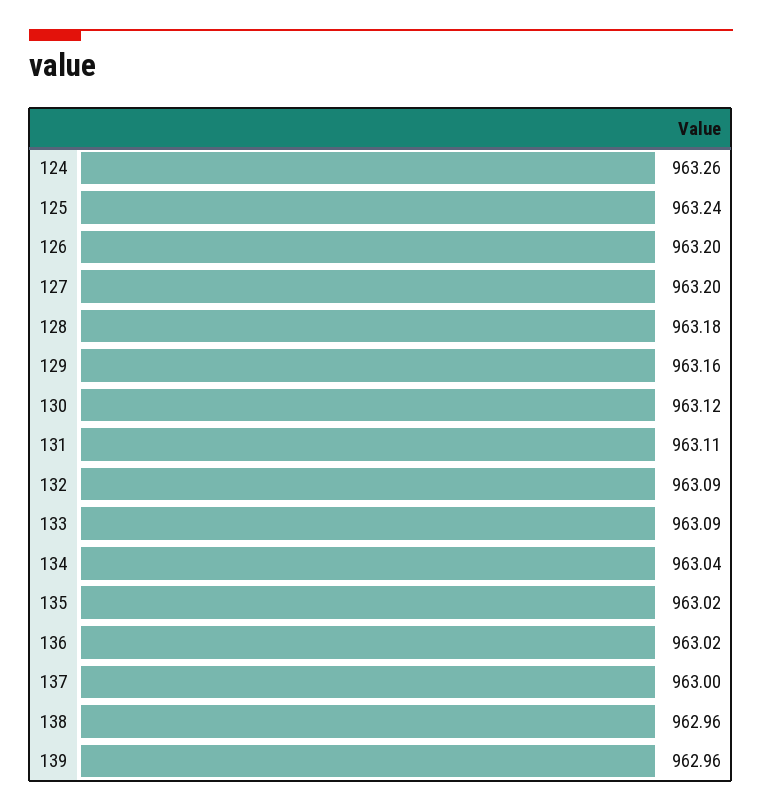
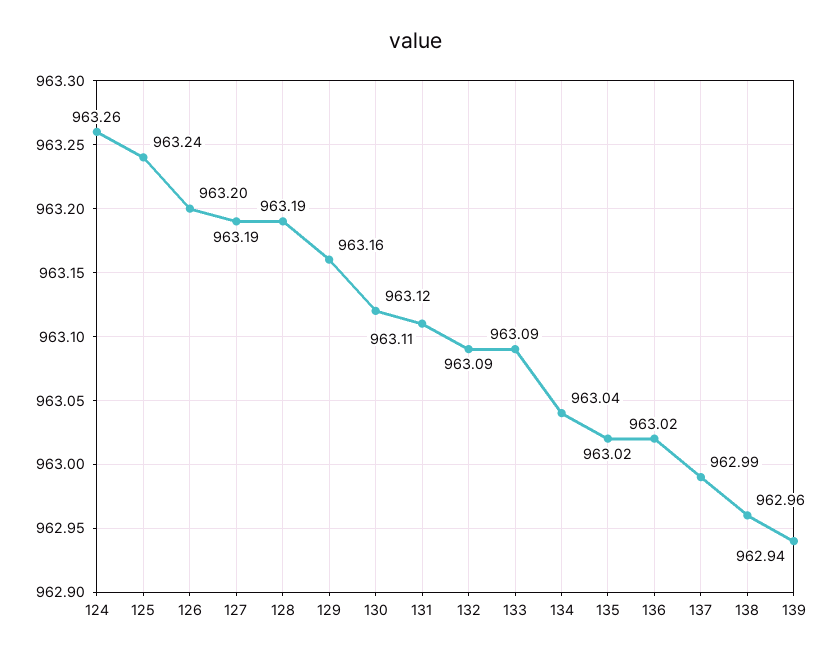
  {
    "124": 963.26,
    "125": 963.24,
    "126": 963.2,
-   "127": 963.2,
+   "127": 963.19,
-   "128": 963.18,
+   "128": 963.19,
    "129": 963.16,
    "130": 963.12,
    "131": 963.11,
    "132": 963.09,
    "133": 963.09,
    "134": 963.04,
    "135": 963.02,
    "136": 963.02,
-   "137": 963,
+   "137": 962.99,
    "138": 962.96,
-   "139": 962.96
+   "139": 962.94
  }

